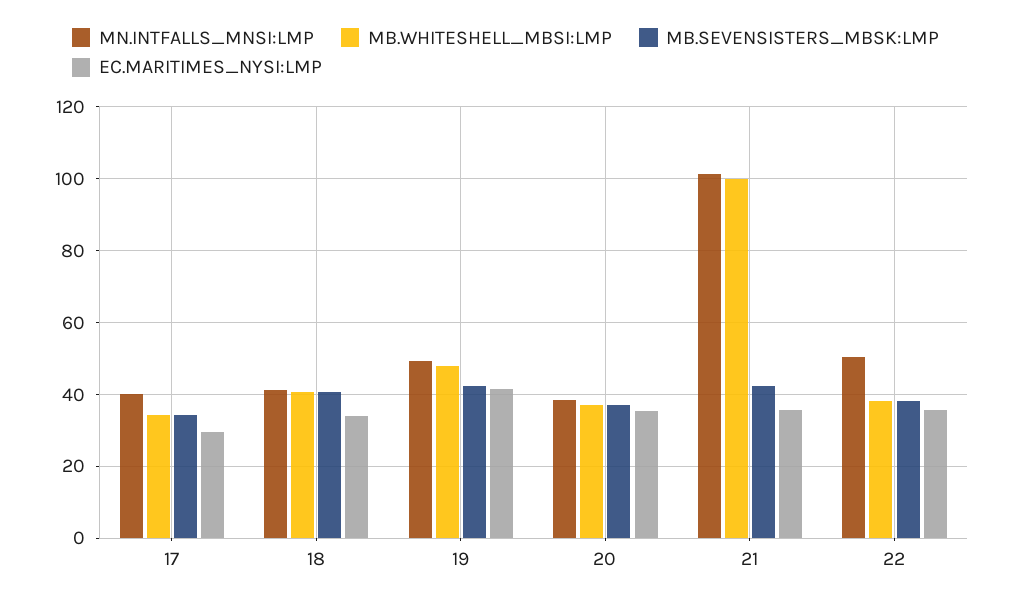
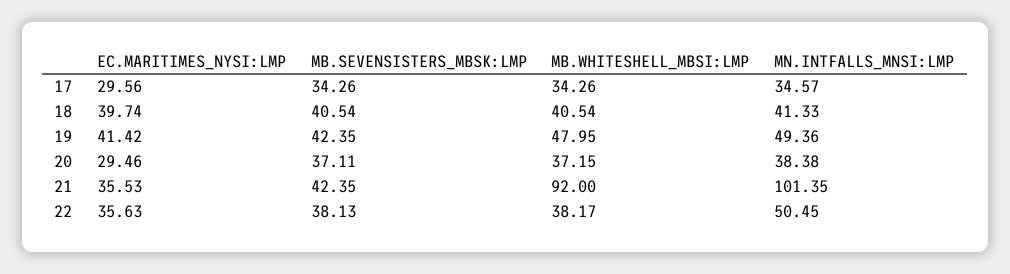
  {
    "MN.INTFALLS_MNSI:LMP": {
-     "17": 40,
+     "17": 34.57,
      "18": 41.33,
      "19": 49.36,
      "20": 38.38,
      "21": 101.35,
      "22": 50.45
    },
    "MB.WHITESHELL_MBSI:LMP": {
      "17": 34.26,
      "18": 40.54,
      "19": 47.95,
      "20": 37.15,
-     "21": 100,
+     "21": 92,
      "22": 38.17
    },
    "MB.SEVENSISTERS_MBSK:LMP": {
      "17": 34.26,
      "18": 40.54,
      "19": 42.35,
      "20": 37.11,
      "21": 42.35,
      "22": 38.13
    },
    "EC.MARITIMES_NYSI:LMP": {
      "17": 29.56,
-     "18": 34,
+     "18": 39.74,
      "19": 41.42,
-     "20": 36,
+     "20": 29.46,
      "21": 35.53,
      "22": 35.63
    }
  }

